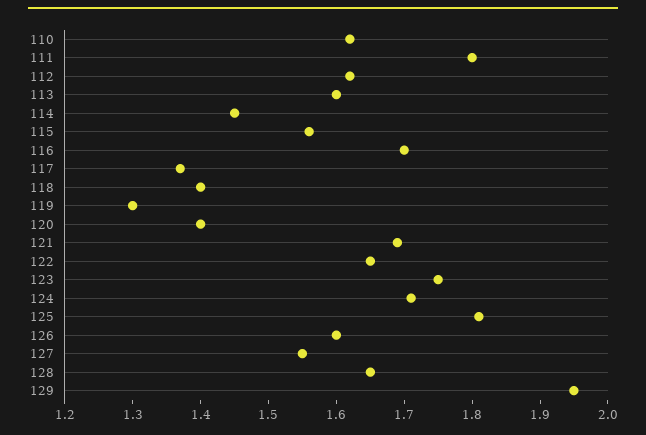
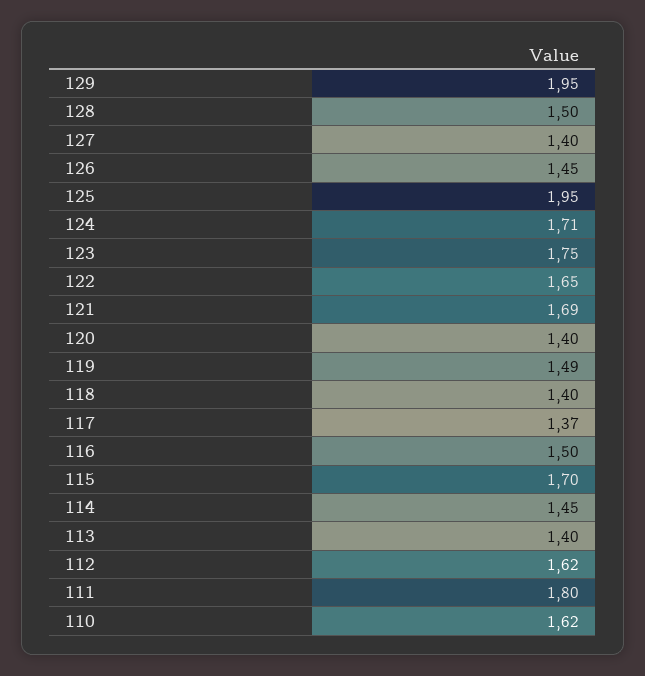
  {
    "110": 1.62,
    "111": 1.8,
    "112": 1.62,
-   "113": 1.6,
+   "113": 1.4,
    "114": 1.45,
-   "115": 1.55,
+   "115": 1.7,
-   "116": 1.7,
+   "116": 1.5,
    "117": 1.37,
    "118": 1.4,
-   "119": 1.3,
+   "119": 1.49,
    "120": 1.4,
    "121": 1.69,
    "122": 1.65,
    "123": 1.75,
    "124": 1.71,
-   "125": 1.8,
+   "125": 1.95,
-   "126": 1.6,
+   "126": 1.45,
-   "127": 1.55,
+   "127": 1.4,
-   "128": 1.65,
+   "128": 1.5,
    "129": 1.95
  }

